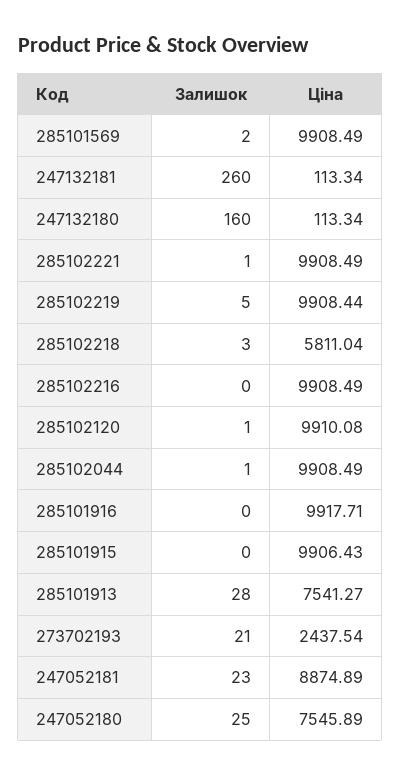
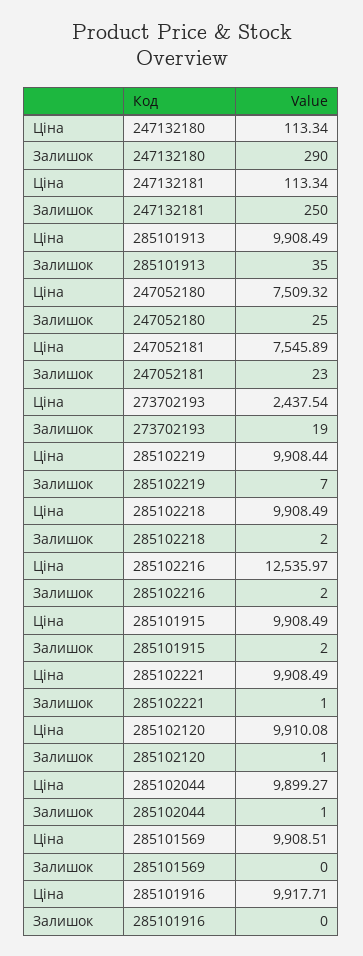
  {
    "Залишок": {
-     "285101569": 2,
+     "285101569": 0,
-     "247132181": 260,
+     "247132181": 250,
-     "247132180": 160,
+     "247132180": 290,
      "285102221": 1,
-     "285102219": 5,
+     "285102219": 7,
-     "285102218": 3,
+     "285102218": 2,
-     "285102216": 0,
+     "285102216": 2,
      "285102120": 1,
      "285102044": 1,
      "285101916": 0,
-     "285101915": 0,
+     "285101915": 2,
-     "285101913": 28,
+     "285101913": 35,
-     "273702193": 21,
+     "273702193": 19,
      "247052181": 23,
      "247052180": 25
    },
    "Ціна": {
-     "285101569": 9908.49,
+     "285101569": 9908.51,
      "247132181": 113.34,
      "247132180": 113.34,
      "285102221": 9908.49,
      "285102219": 9908.44,
-     "285102218": 5811.04,
+     "285102218": 9908.49,
-     "285102216": 9908.49,
+     "285102216": 12535.97,
      "285102120": 9910.08,
-     "285102044": 9908.49,
+     "285102044": 9899.27,
      "285101916": 9917.71,
-     "285101915": 9906.43,
+     "285101915": 9908.49,
-     "285101913": 7541.27,
+     "285101913": 9908.49,
      "273702193": 2437.54,
-     "247052181": 8874.89,
+     "247052181": 7545.89,
-     "247052180": 7545.89
+     "247052180": 7509.32
    }
  }

